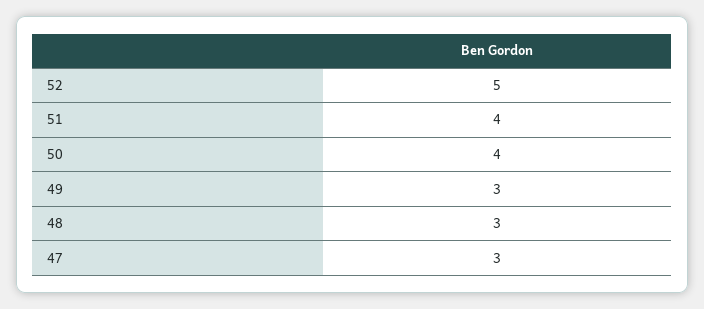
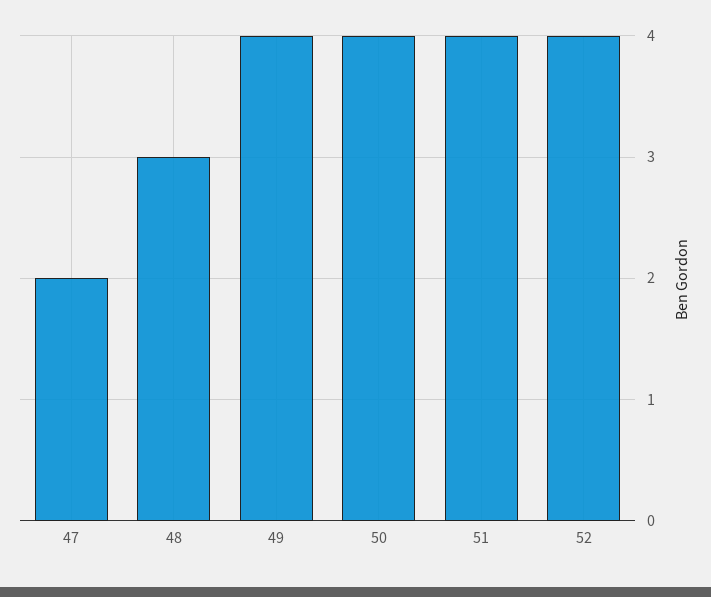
  {
-   "52": 5,
+   "52": 4,
    "51": 4,
    "50": 4,
-   "49": 3,
+   "49": 4,
    "48": 3,
-   "47": 3
+   "47": 2
  }

